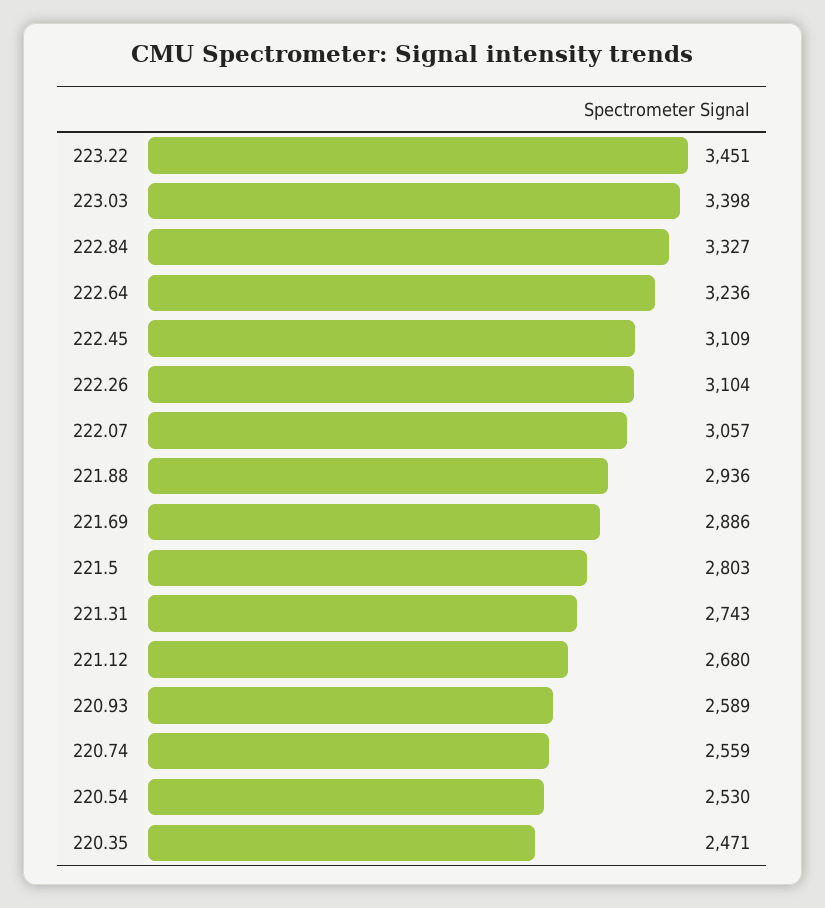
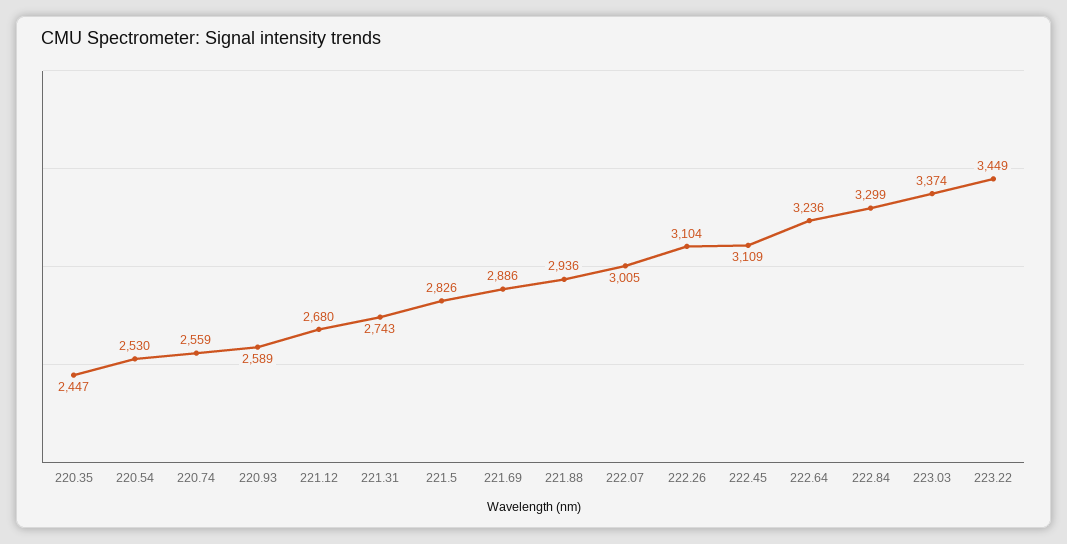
  {
-   "223.22": 3451,
+   "223.22": 3449,
-   "223.03": 3398,
+   "223.03": 3374,
-   "222.84": 3327,
+   "222.84": 3299,
    "222.64": 3236,
    "222.45": 3109,
    "222.26": 3104,
-   "222.07": 3057,
+   "222.07": 3005,
    "221.88": 2936,
    "221.69": 2886,
-   "221.5": 2803,
+   "221.5": 2826,
    "221.31": 2743,
    "221.12": 2680,
    "220.93": 2589,
    "220.74": 2559,
    "220.54": 2530,
-   "220.35": 2471
+   "220.35": 2447
  }

